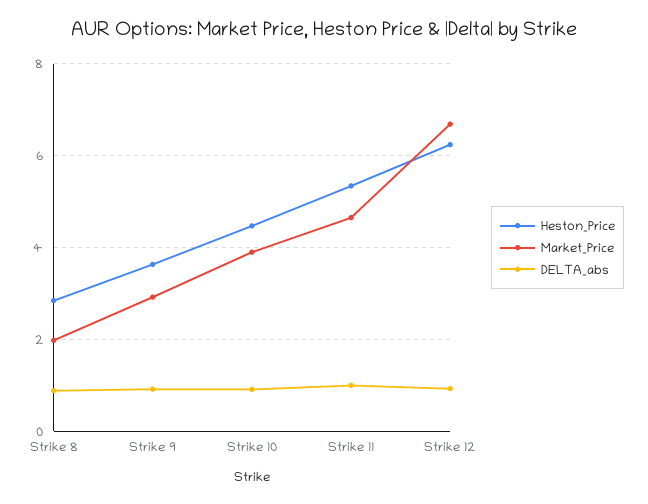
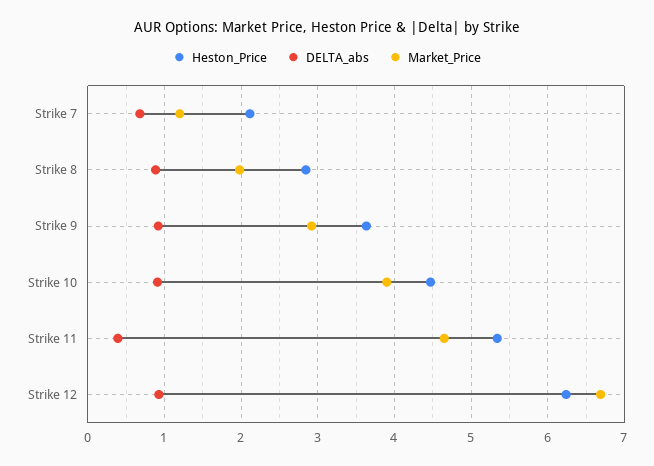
  {
    "Heston_Price": {
      "Strike 8": 2.8,
      "Strike 9": 3.6,
      "Strike 10": 4.5,
      "Strike 11": 5.3,
-     "Strike 12": 6.2
+     "Strike 12": 6.2,
+     "Strike 7": 2.1
    },
    "Market_Price": {
      "Strike 8": 2,
      "Strike 9": 2.9,
      "Strike 10": 3.9,
      "Strike 11": 4.7,
-     "Strike 12": 6.7
+     "Strike 12": 6.7,
+     "Strike 7": 1.2
    },
    "DELTA_abs": {
      "Strike 8": 0.9,
      "Strike 9": 0.9,
      "Strike 10": 0.9,
-     "Strike 11": 1,
+     "Strike 11": 0.4,
-     "Strike 12": 0.9
+     "Strike 12": 0.9,
+     "Strike 7": 0.7
    }
  }

